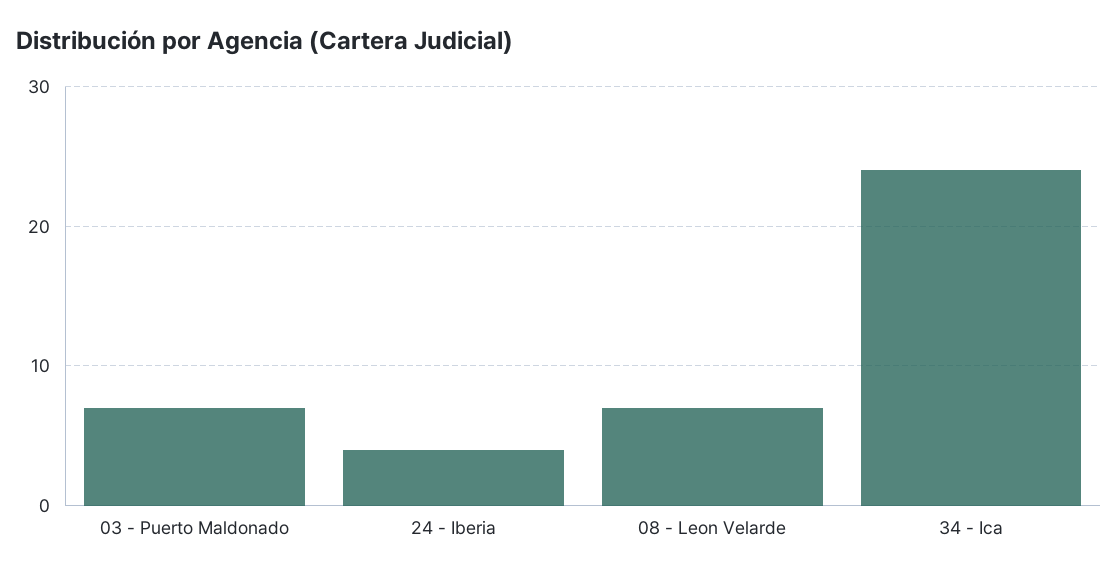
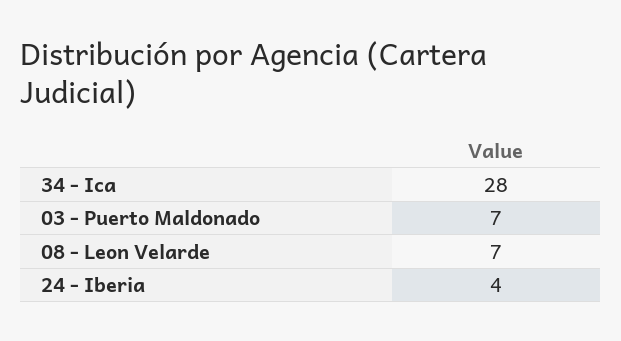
  {
    "03 - Puerto Maldonado": 7,
    "24 - Iberia": 4,
    "08 - Leon Velarde": 7,
-   "34 - Ica": 24
+   "34 - Ica": 28
  }

